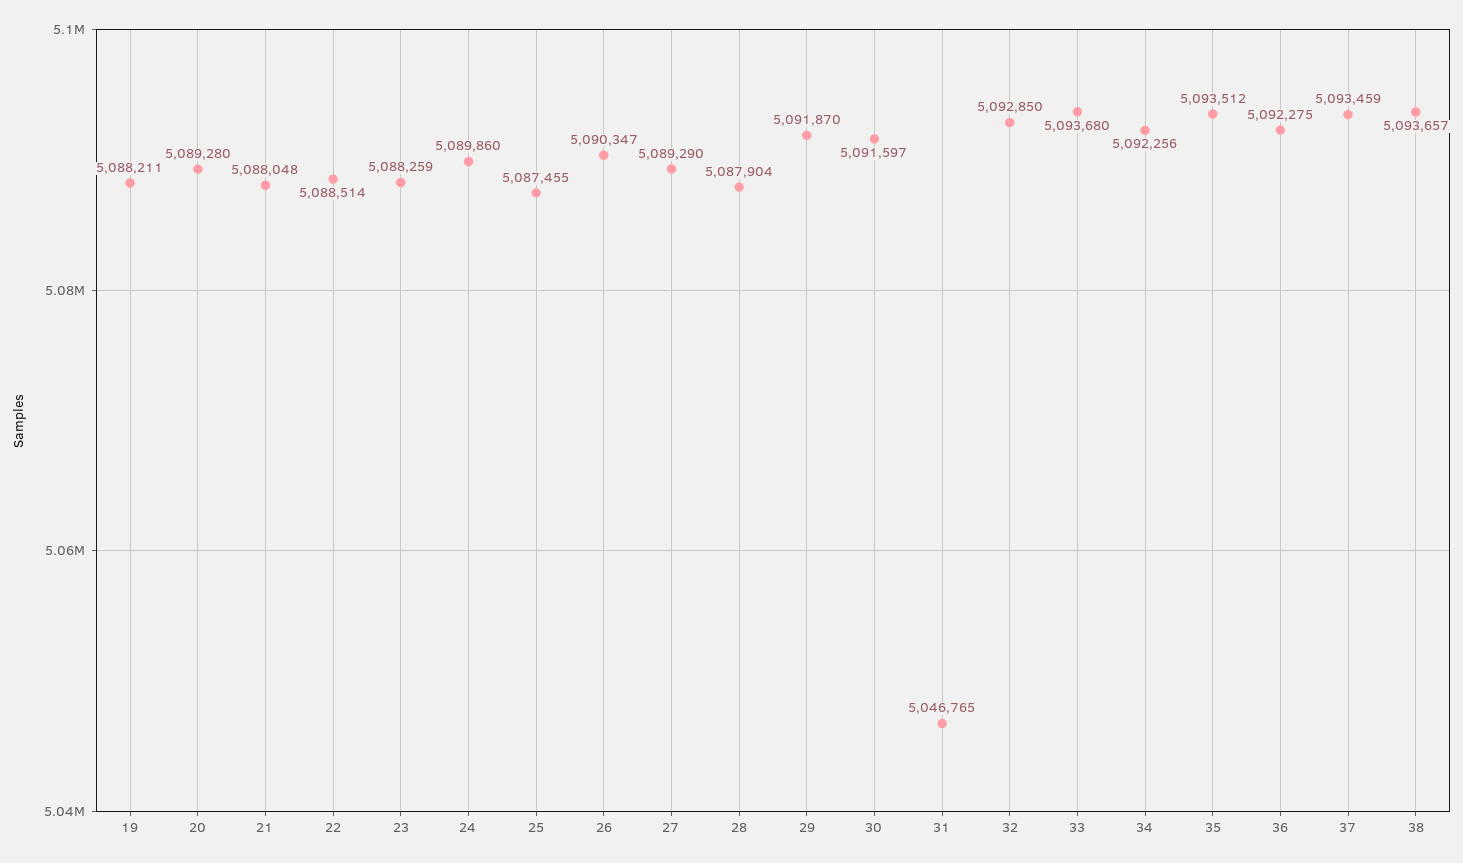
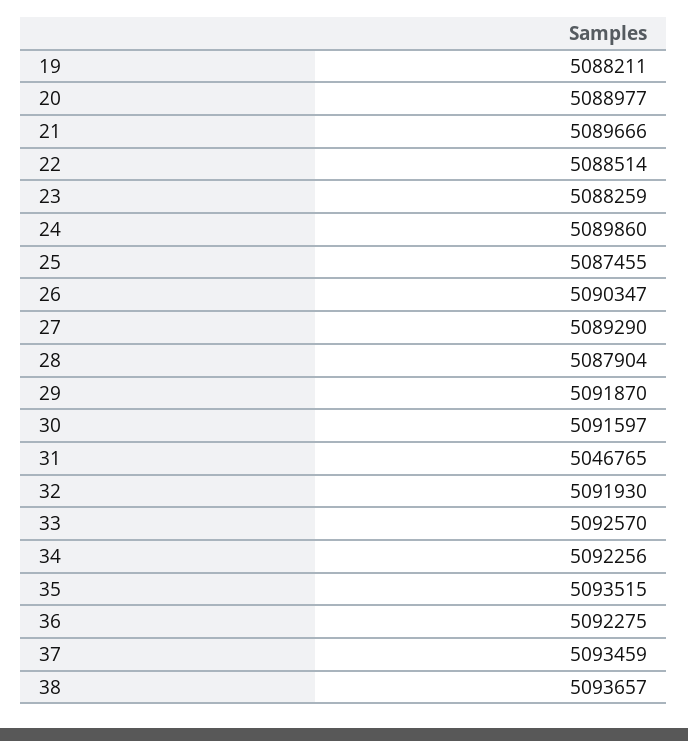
  {
    "19": 5088211,
-   "20": 5089280,
+   "20": 5088977,
-   "21": 5088048,
+   "21": 5089666,
    "22": 5088514,
    "23": 5088259,
    "24": 5089860,
    "25": 5087455,
    "26": 5090347,
    "27": 5089290,
    "28": 5087904,
    "29": 5091870,
    "30": 5091597,
    "31": 5046765,
-   "32": 5092850,
+   "32": 5091930,
-   "33": 5093680,
+   "33": 5092570,
    "34": 5092256,
-   "35": 5093512,
+   "35": 5093515,
    "36": 5092275,
    "37": 5093459,
    "38": 5093657
  }

